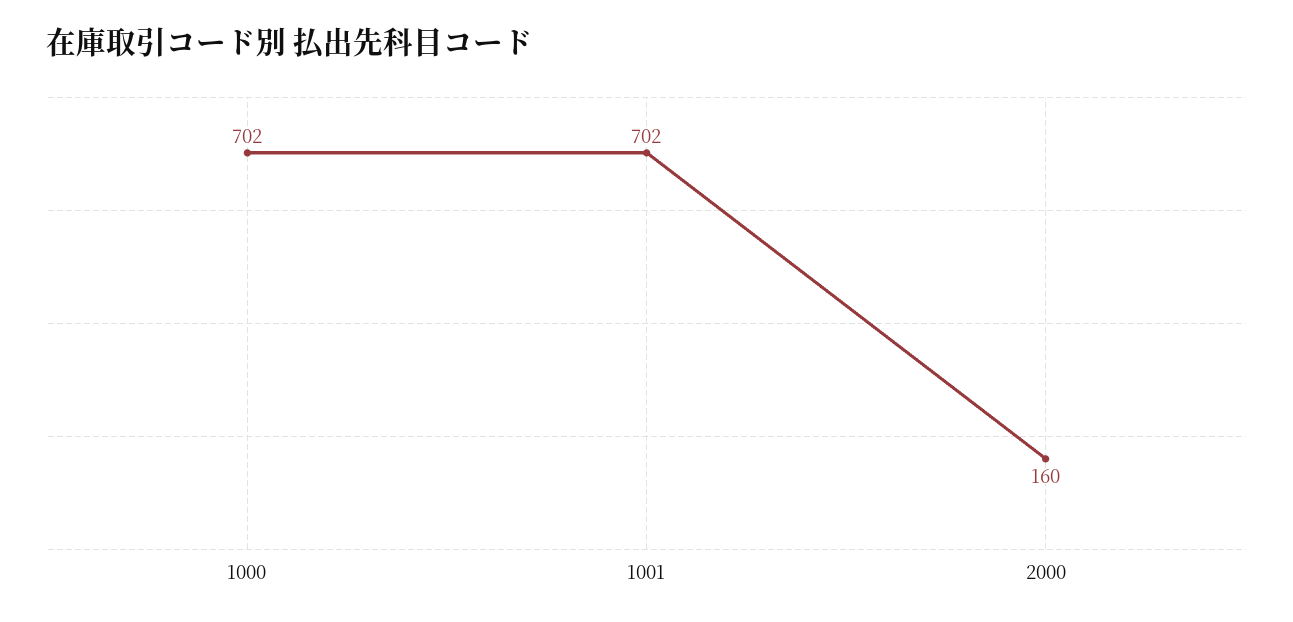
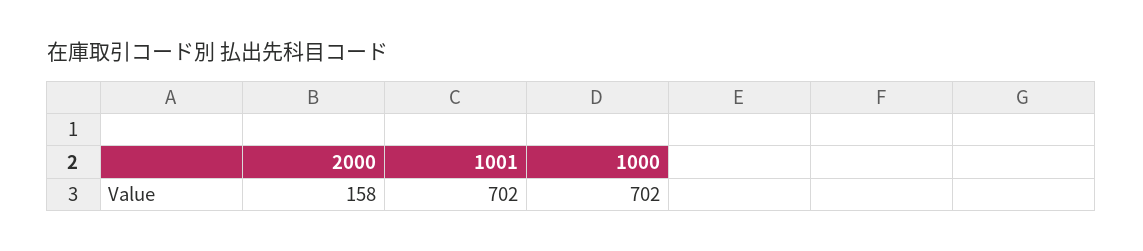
  {
    "1000": 702,
    "1001": 702,
-   "2000": 160
+   "2000": 158
  }

